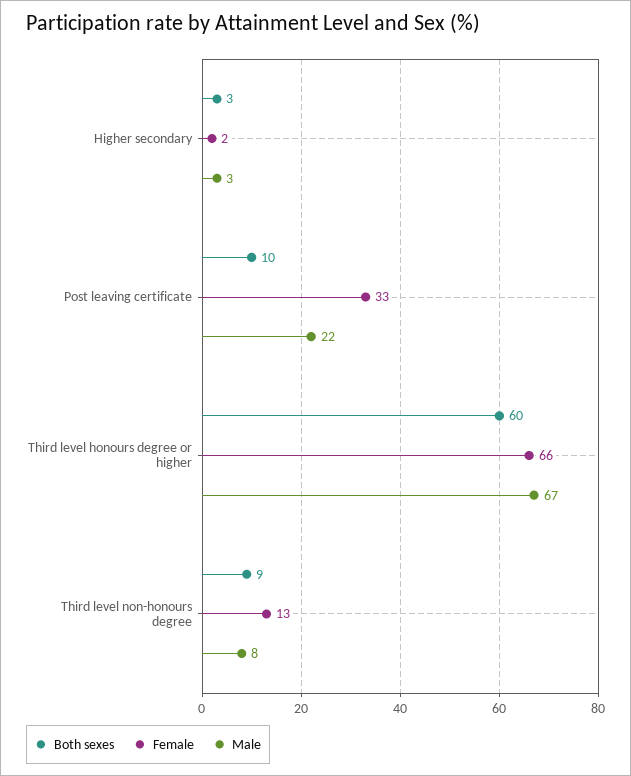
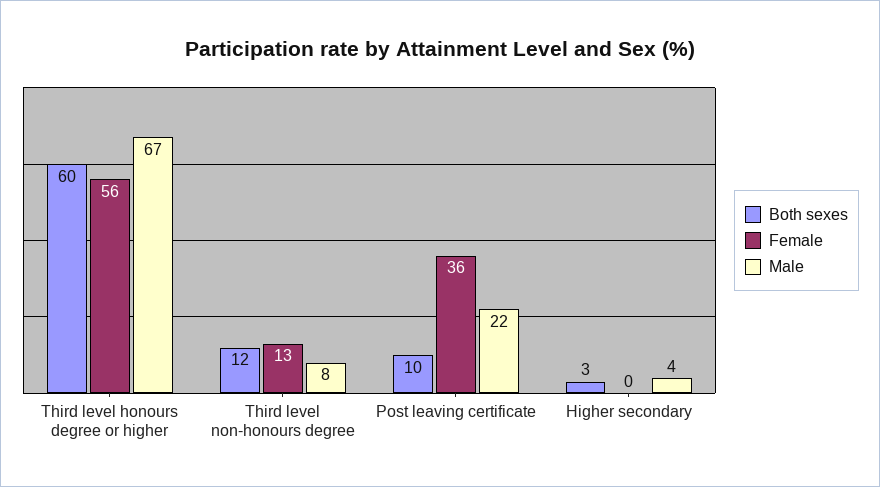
  {
    "Both sexes": {
      "Higher secondary": 3,
      "Post leaving certificate": 10,
      "Third level honours degree or higher": 60,
-     "Third level non-honours degree": 9
+     "Third level non-honours degree": 12
    },
    "Female": {
-     "Higher secondary": 2,
+     "Higher secondary": 0,
-     "Post leaving certificate": 33,
+     "Post leaving certificate": 36,
-     "Third level honours degree or higher": 66,
+     "Third level honours degree or higher": 56,
      "Third level non-honours degree": 13
    },
    "Male": {
-     "Higher secondary": 3,
+     "Higher secondary": 4,
      "Post leaving certificate": 22,
      "Third level honours degree or higher": 67,
      "Third level non-honours degree": 8
    }
  }

